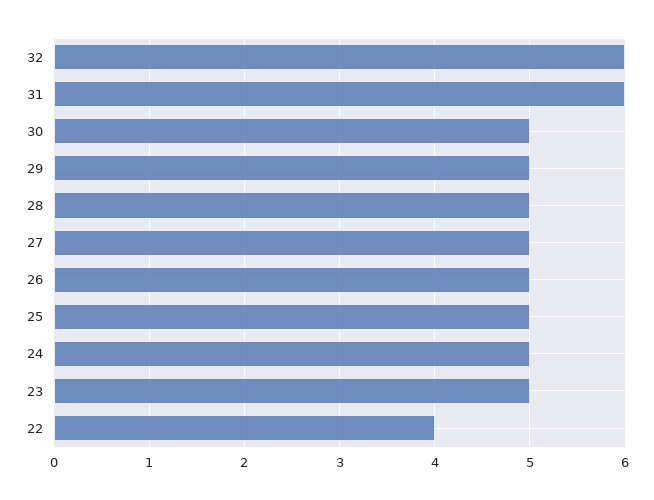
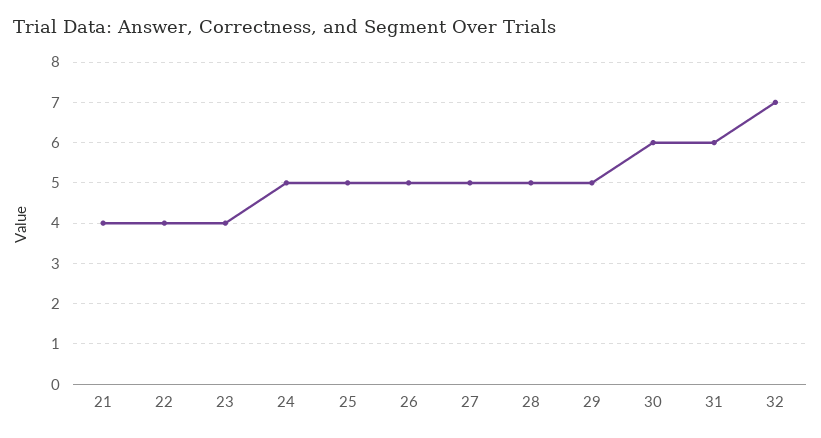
  {
-   "32": 6,
+   "32": 7,
    "31": 6,
-   "30": 5,
+   "30": 6,
    "29": 5,
    "28": 5,
    "27": 5,
    "26": 5,
    "25": 5,
    "24": 5,
-   "23": 5,
+   "23": 4,
-   "22": 4
+   "22": 4,
+   "21": 4
  }

